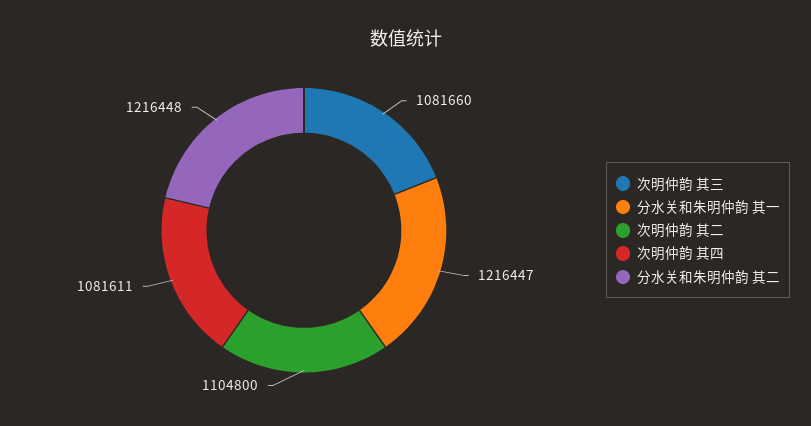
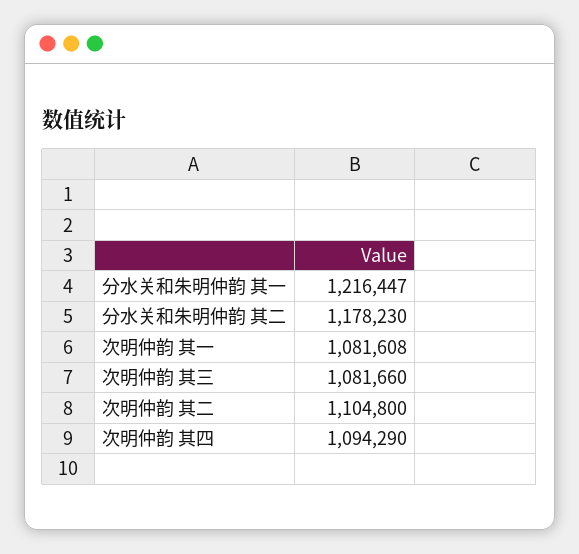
  {
    "次明仲韵 其三": 1081660,
    "分水关和朱明仲韵 其一": 1216447,
    "次明仲韵 其二": 1104800,
-   "次明仲韵 其四": 1081611,
+   "次明仲韵 其四": 1094290,
-   "分水关和朱明仲韵 其二": 1216448
+   "分水关和朱明仲韵 其二": 1178230,
+   "次明仲韵 其一": 1081608
  }

